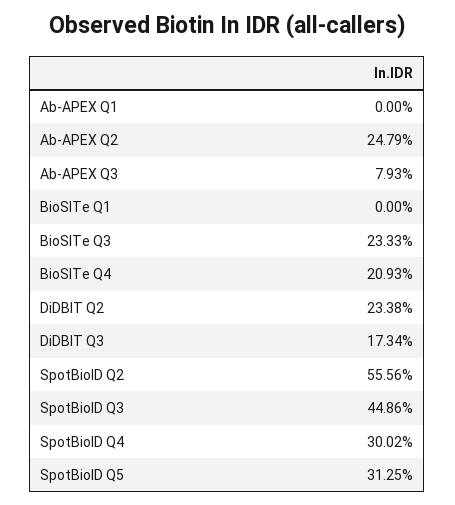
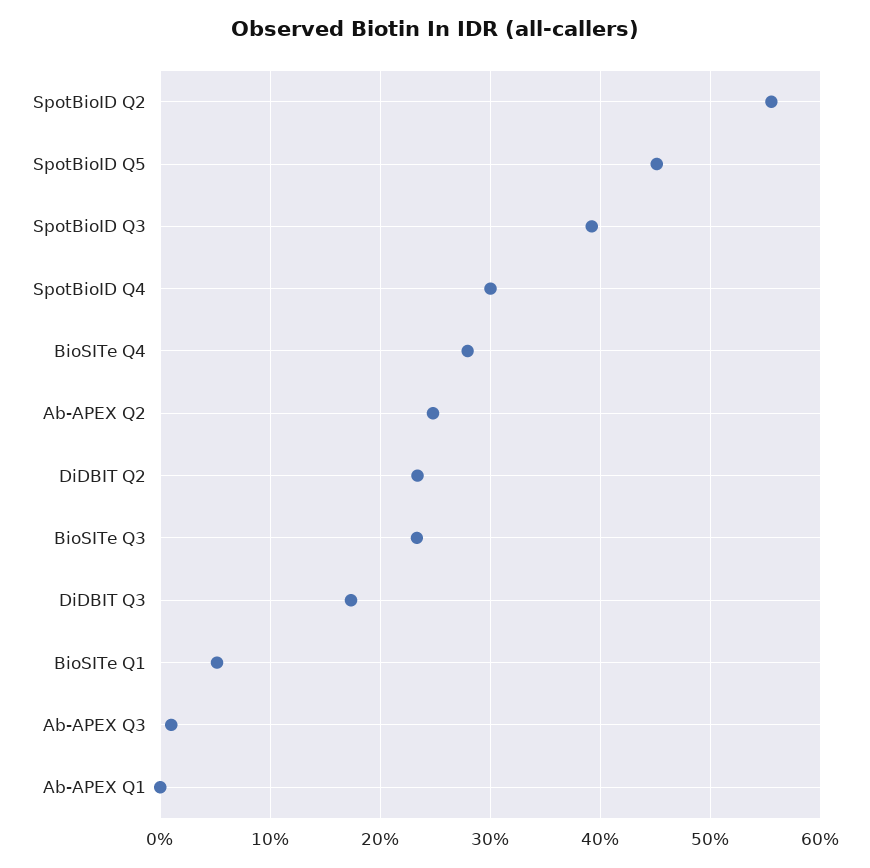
  {
    "Ab-APEX Q1": 0,
    "Ab-APEX Q2": 24.79,
-   "Ab-APEX Q3": 7.93,
+   "Ab-APEX Q3": 1,
-   "BioSITe Q1": 0,
+   "BioSITe Q1": 5,
    "BioSITe Q3": 23.33,
-   "BioSITe Q4": 20.93,
+   "BioSITe Q4": 28,
    "DiDBIT Q2": 23.38,
    "DiDBIT Q3": 17.34,
    "SpotBioID Q2": 55.56,
-   "SpotBioID Q3": 44.86,
+   "SpotBioID Q3": 39,
    "SpotBioID Q4": 30.02,
-   "SpotBioID Q5": 31.25
+   "SpotBioID Q5": 45
  }

